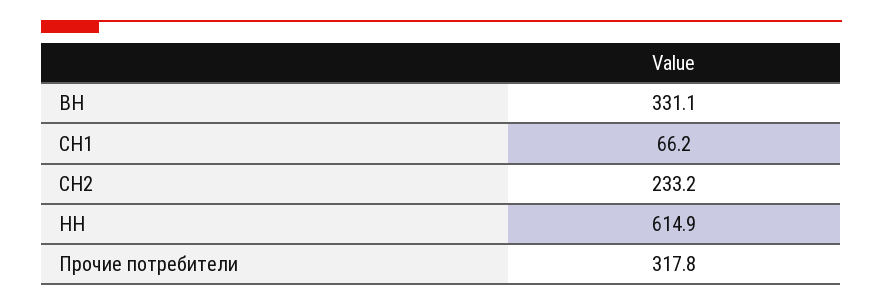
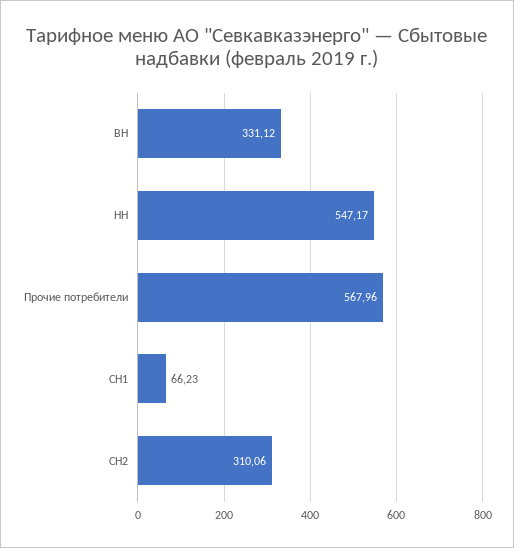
  {
    "ВН": 331.12,
    "СН1": 66.23,
-   "СН2": 233.2,
+   "СН2": 310.06,
-   "НН": 614.9,
+   "НН": 547.17,
-   "Прочие потребители": 317.8
+   "Прочие потребители": 567.96
  }

